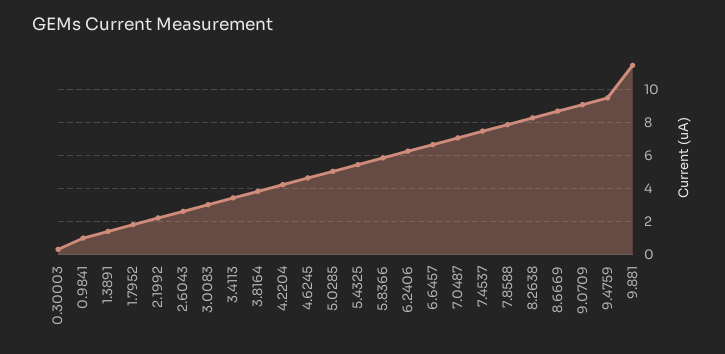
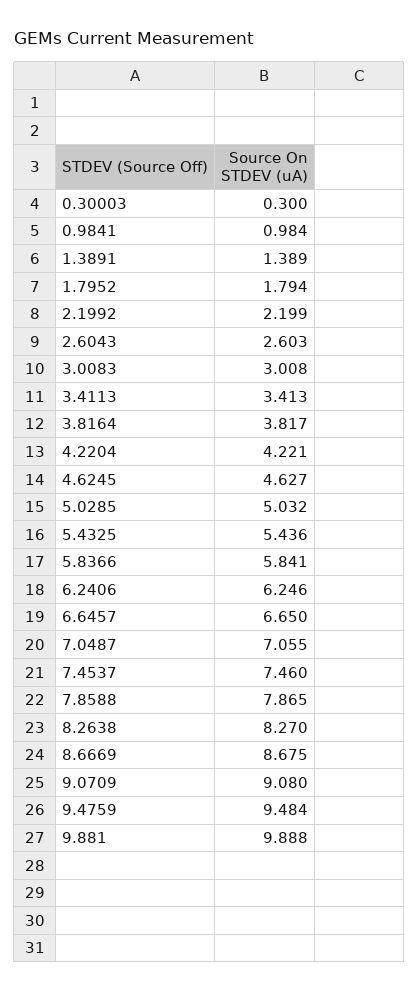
  {
    "0.30003": 0.3,
    "0.9841": 0.984,
    "1.3891": 1.389,
    "1.7952": 1.794,
    "2.1992": 2.199,
    "2.6043": 2.603,
    "3.0083": 3.008,
    "3.4113": 3.413,
    "3.8164": 3.817,
    "4.2204": 4.221,
    "4.6245": 4.627,
    "5.0285": 5.032,
    "5.4325": 5.436,
    "5.8366": 5.841,
    "6.2406": 6.246,
    "6.6457": 6.65,
    "7.0487": 7.055,
    "7.4537": 7.46,
    "7.8588": 7.865,
    "8.2638": 8.27,
    "8.6669": 8.675,
    "9.0709": 9.08,
    "9.4759": 9.484,
-   "9.881": 11.5
+   "9.881": 9.888
  }

